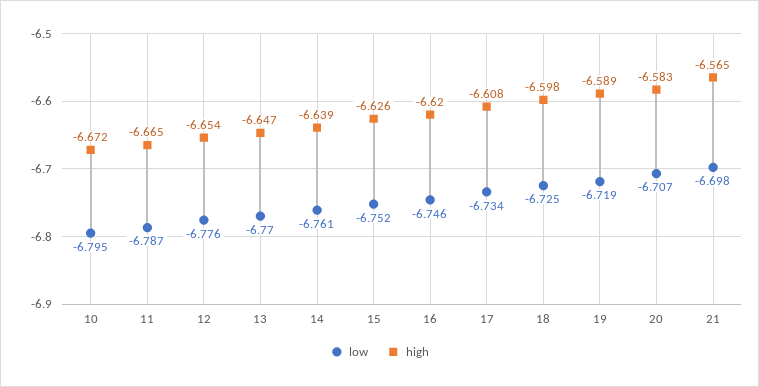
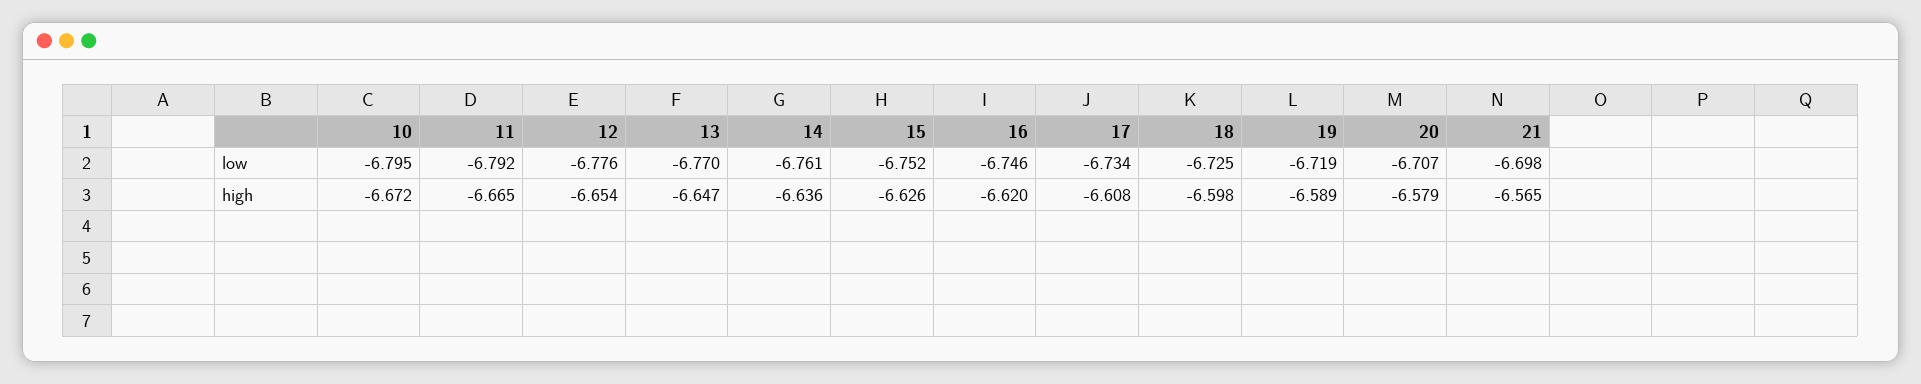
  {
    "low": {
      "10": -6.795,
-     "11": -6.787,
+     "11": -6.792,
      "12": -6.776,
      "13": -6.77,
      "14": -6.761,
      "15": -6.752,
      "16": -6.746,
      "17": -6.734,
      "18": -6.725,
      "19": -6.719,
      "20": -6.707,
      "21": -6.698
    },
    "high": {
      "10": -6.672,
      "11": -6.665,
      "12": -6.654,
      "13": -6.647,
-     "14": -6.639,
+     "14": -6.636,
      "15": -6.626,
      "16": -6.62,
      "17": -6.608,
      "18": -6.598,
      "19": -6.589,
-     "20": -6.583,
+     "20": -6.579,
      "21": -6.565
    }
  }

